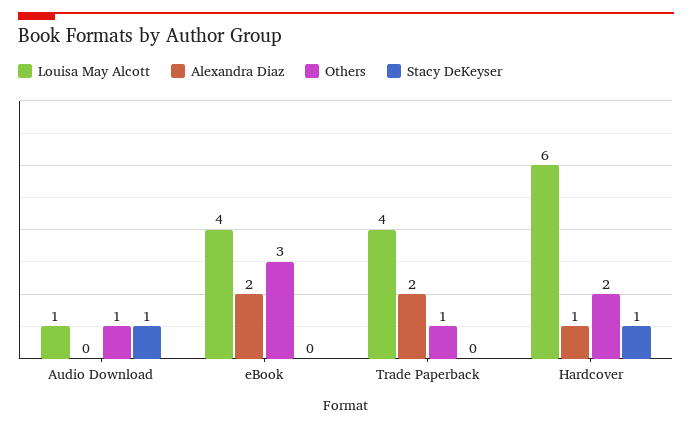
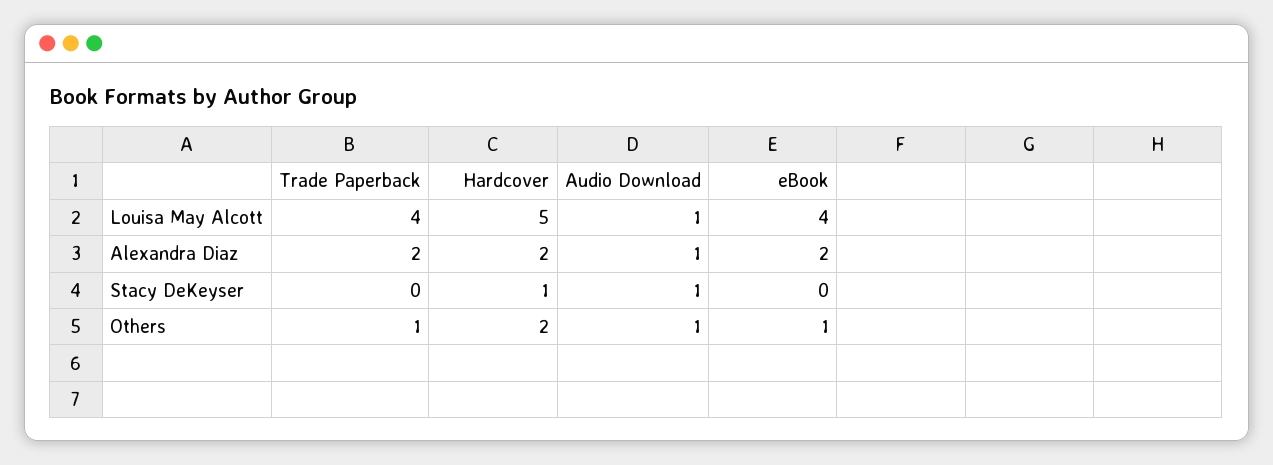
  {
    "Louisa May Alcott": {
      "Audio Download": 1,
      "eBook": 4,
      "Trade Paperback": 4,
-     "Hardcover": 6
+     "Hardcover": 5
    },
    "Alexandra Diaz": {
-     "Audio Download": 0,
+     "Audio Download": 1,
      "eBook": 2,
      "Trade Paperback": 2,
-     "Hardcover": 1
+     "Hardcover": 2
    },
    "Others": {
      "Audio Download": 1,
-     "eBook": 3,
+     "eBook": 1,
      "Trade Paperback": 1,
      "Hardcover": 2
    },
    "Stacy DeKeyser": {
      "Audio Download": 1,
      "eBook": 0,
      "Trade Paperback": 0,
      "Hardcover": 1
    }
  }

